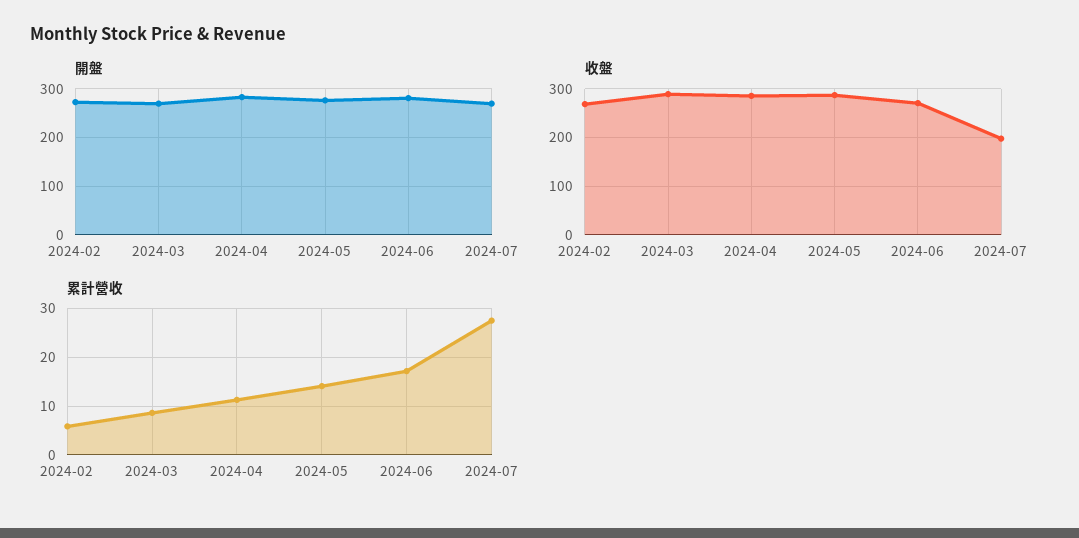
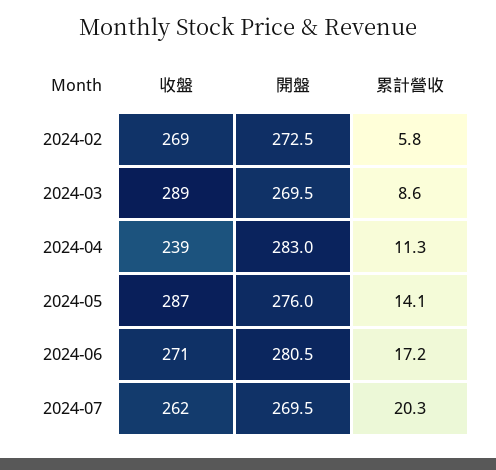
  {
    "開盤": {
      "2024-02": 272.5,
      "2024-03": 269.5,
      "2024-04": 283,
      "2024-05": 276,
      "2024-06": 280.5,
      "2024-07": 269.5
    },
    "收盤": {
      "2024-02": 269,
      "2024-03": 289,
-     "2024-04": 280,
+     "2024-04": 239,
      "2024-05": 287,
      "2024-06": 271,
-     "2024-07": 200
+     "2024-07": 262
    },
    "累計營收": {
      "2024-02": 5.8,
      "2024-03": 8.6,
      "2024-04": 11.3,
      "2024-05": 14.1,
      "2024-06": 17.2,
-     "2024-07": 28
+     "2024-07": 20.3
    }
  }

